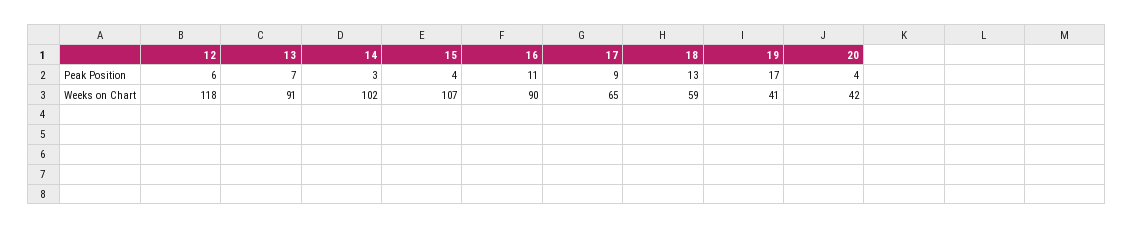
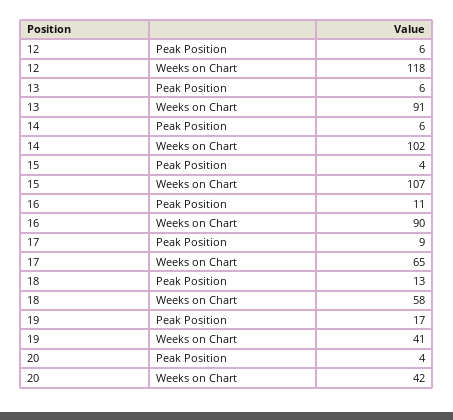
  {
    "12": {
      "Peak Position": 6,
      "Weeks on Chart": 118
    },
    "13": {
-     "Peak Position": 7,
+     "Peak Position": 6,
      "Weeks on Chart": 91
    },
    "14": {
-     "Peak Position": 3,
+     "Peak Position": 6,
      "Weeks on Chart": 102
    },
    "15": {
      "Peak Position": 4,
      "Weeks on Chart": 107
    },
    "16": {
      "Peak Position": 11,
      "Weeks on Chart": 90
    },
    "17": {
      "Peak Position": 9,
      "Weeks on Chart": 65
    },
    "18": {
      "Peak Position": 13,
-     "Weeks on Chart": 59
+     "Weeks on Chart": 58
    },
    "19": {
      "Peak Position": 17,
      "Weeks on Chart": 41
    },
    "20": {
      "Peak Position": 4,
      "Weeks on Chart": 42
    }
  }

